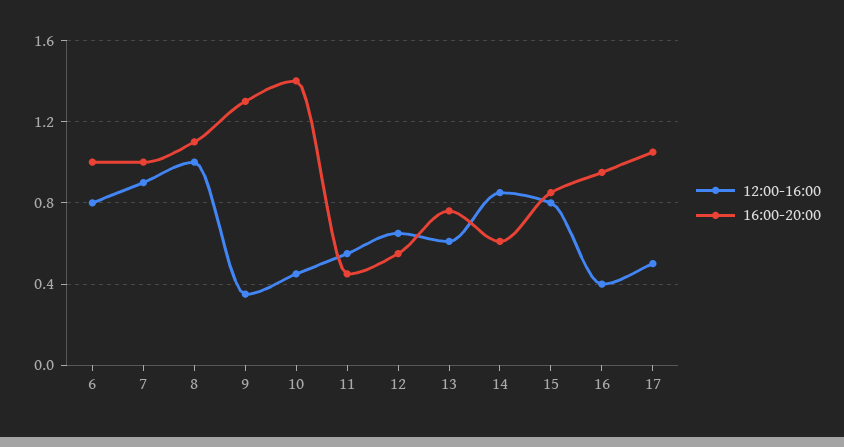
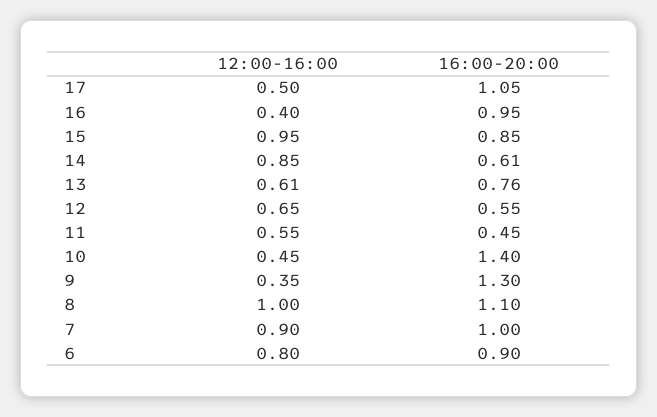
  {
    "12:00-16:00": {
      "6": 0.8,
      "7": 0.9,
      "8": 1,
      "9": 0.35,
      "10": 0.45,
      "11": 0.55,
      "12": 0.65,
      "13": 0.61,
      "14": 0.85,
-     "15": 0.8,
+     "15": 0.95,
      "16": 0.4,
      "17": 0.5
    },
    "16:00-20:00": {
-     "6": 1,
+     "6": 0.9,
      "7": 1,
      "8": 1.1,
      "9": 1.3,
      "10": 1.4,
      "11": 0.45,
      "12": 0.55,
      "13": 0.76,
      "14": 0.61,
      "15": 0.85,
      "16": 0.95,
      "17": 1.05
    }
  }

